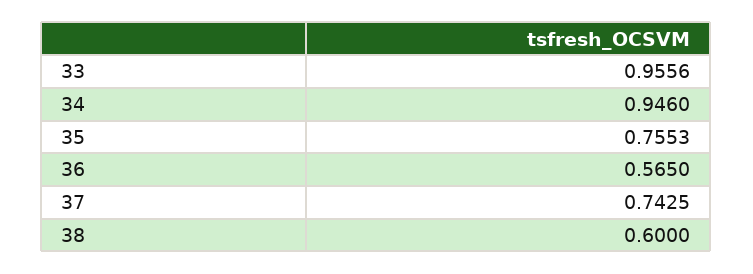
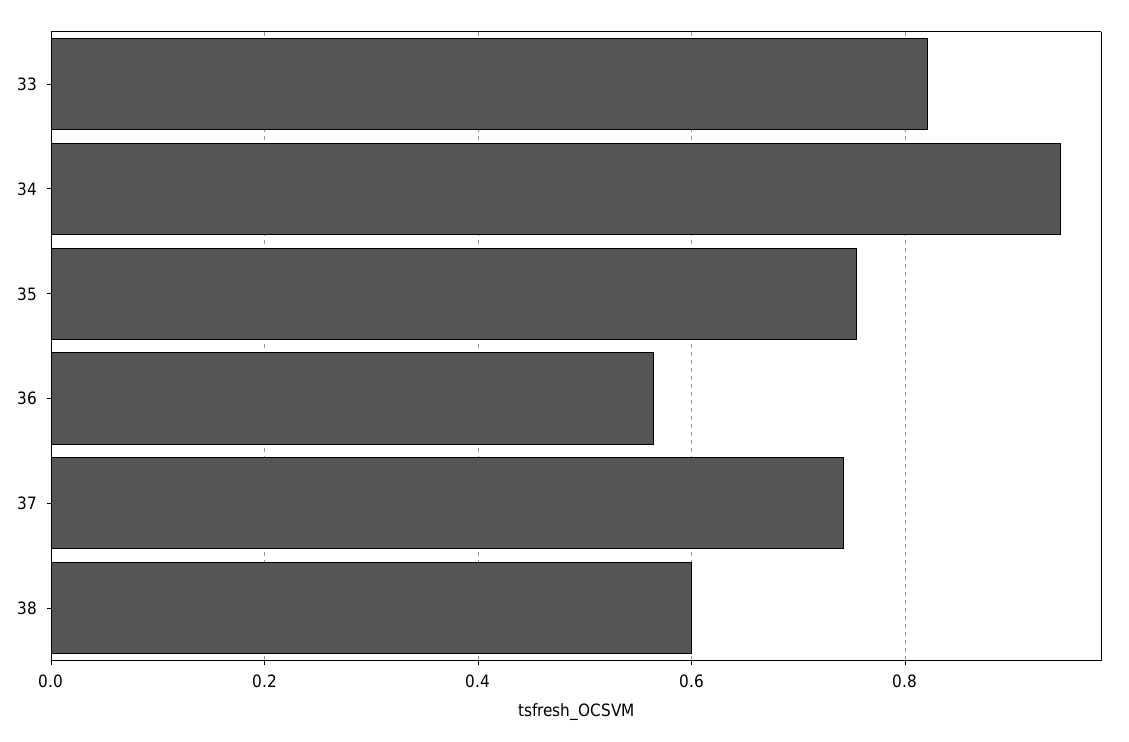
  {
-   "33": 0.9556,
+   "33": 0.82,
    "34": 0.946,
    "35": 0.7553,
    "36": 0.565,
    "37": 0.7425,
    "38": 0.6
  }

